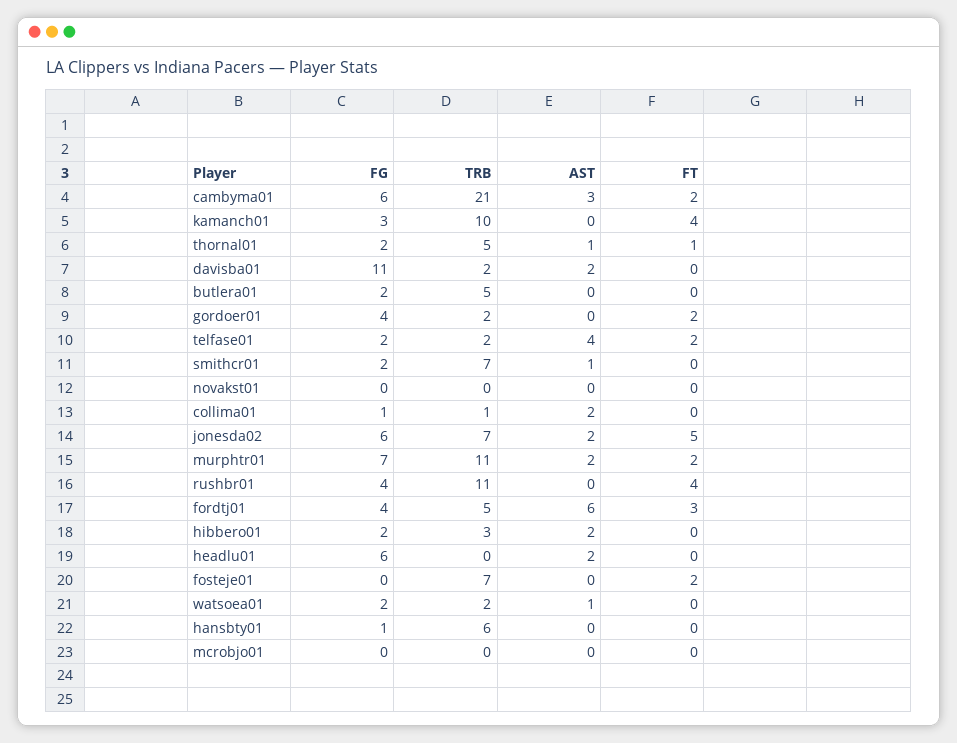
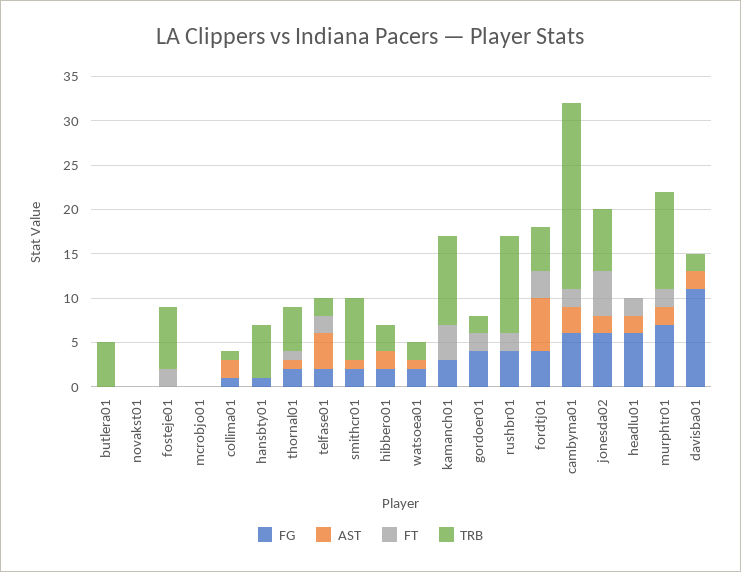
  {
    "FG": {
      "cambyma01": 6,
      "kamanch01": 3,
      "thornal01": 2,
      "davisba01": 11,
-     "butlera01": 2,
+     "butlera01": 0,
      "gordoer01": 4,
      "telfase01": 2,
      "smithcr01": 2,
      "novakst01": 0,
      "collima01": 1,
      "jonesda02": 6,
      "murphtr01": 7,
      "rushbr01": 4,
      "fordtj01": 4,
      "hibbero01": 2,
      "headlu01": 6,
      "fosteje01": 0,
      "watsoea01": 2,
      "hansbty01": 1,
      "mcrobjo01": 0
    },
    "TRB": {
      "cambyma01": 21,
      "kamanch01": 10,
      "thornal01": 5,
      "davisba01": 2,
      "butlera01": 5,
      "gordoer01": 2,
      "telfase01": 2,
      "smithcr01": 7,
      "novakst01": 0,
      "collima01": 1,
      "jonesda02": 7,
      "murphtr01": 11,
      "rushbr01": 11,
      "fordtj01": 5,
      "hibbero01": 3,
      "headlu01": 0,
      "fosteje01": 7,
      "watsoea01": 2,
      "hansbty01": 6,
      "mcrobjo01": 0
    },
    "AST": {
      "cambyma01": 3,
      "kamanch01": 0,
      "thornal01": 1,
      "davisba01": 2,
      "butlera01": 0,
      "gordoer01": 0,
      "telfase01": 4,
      "smithcr01": 1,
      "novakst01": 0,
      "collima01": 2,
      "jonesda02": 2,
      "murphtr01": 2,
      "rushbr01": 0,
      "fordtj01": 6,
      "hibbero01": 2,
      "headlu01": 2,
      "fosteje01": 0,
      "watsoea01": 1,
      "hansbty01": 0,
      "mcrobjo01": 0
    },
    "FT": {
      "cambyma01": 2,
      "kamanch01": 4,
      "thornal01": 1,
      "davisba01": 0,
      "butlera01": 0,
      "gordoer01": 2,
      "telfase01": 2,
      "smithcr01": 0,
      "novakst01": 0,
      "collima01": 0,
      "jonesda02": 5,
      "murphtr01": 2,
-     "rushbr01": 4,
+     "rushbr01": 2,
      "fordtj01": 3,
      "hibbero01": 0,
-     "headlu01": 0,
+     "headlu01": 2,
      "fosteje01": 2,
      "watsoea01": 0,
      "hansbty01": 0,
      "mcrobjo01": 0
    }
  }

